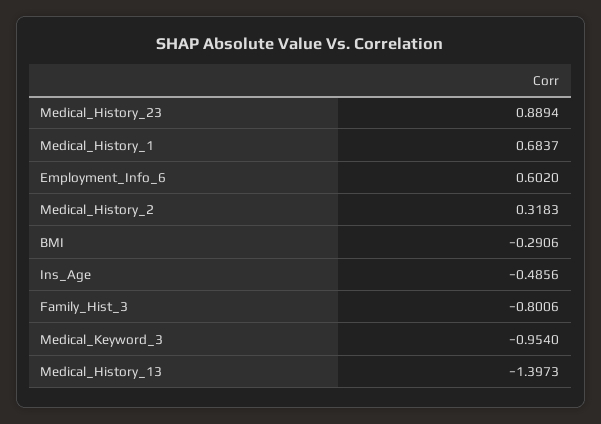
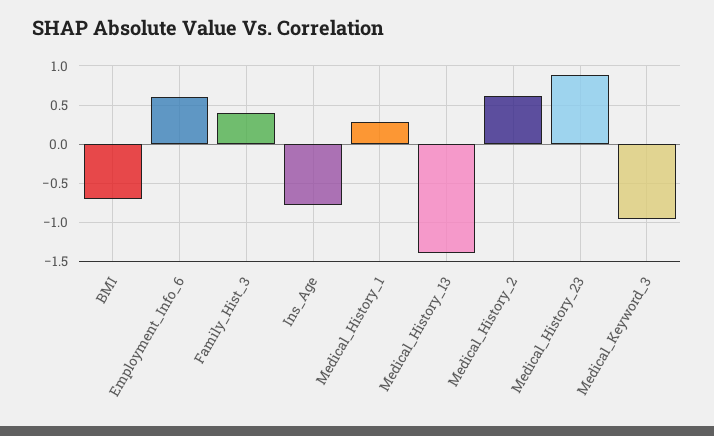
  {
    "Medical_History_23": 0.8894,
-   "Medical_History_1": 0.6837,
+   "Medical_History_1": 0.3,
    "Employment_Info_6": 0.602,
-   "Medical_History_2": 0.3183,
+   "Medical_History_2": 0.6,
-   "BMI": -0.2906,
+   "BMI": -0.7,
-   "Ins_Age": -0.4856,
+   "Ins_Age": -0.8,
-   "Family_Hist_3": -0.8006,
+   "Family_Hist_3": 0.4,
    "Medical_Keyword_3": -0.954,
    "Medical_History_13": -1.3973
  }

